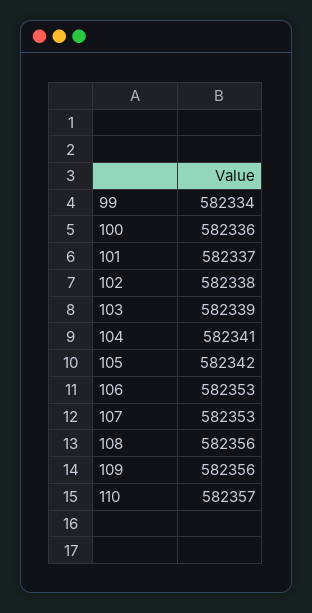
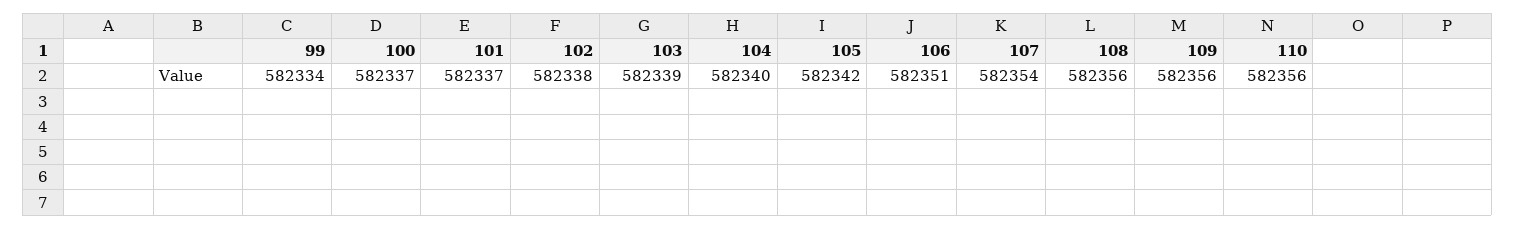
  {
    "99": 582334,
-   "100": 582336,
+   "100": 582337,
    "101": 582337,
    "102": 582338,
    "103": 582339,
-   "104": 582341,
+   "104": 582340,
    "105": 582342,
-   "106": 582353,
+   "106": 582351,
-   "107": 582353,
+   "107": 582354,
    "108": 582356,
    "109": 582356,
-   "110": 582357
+   "110": 582356
  }

